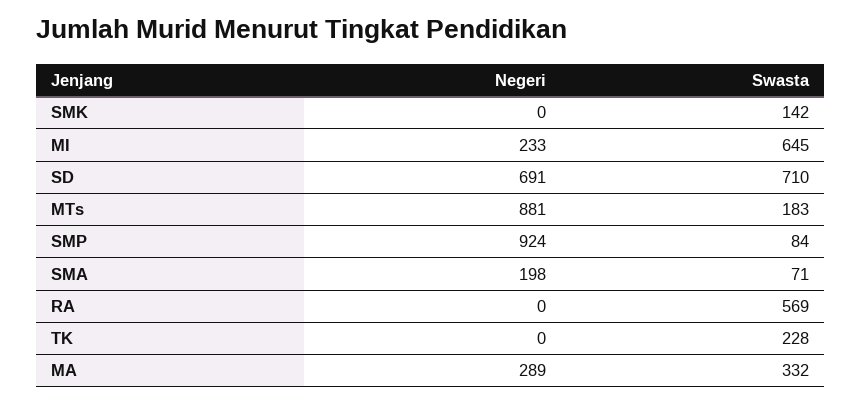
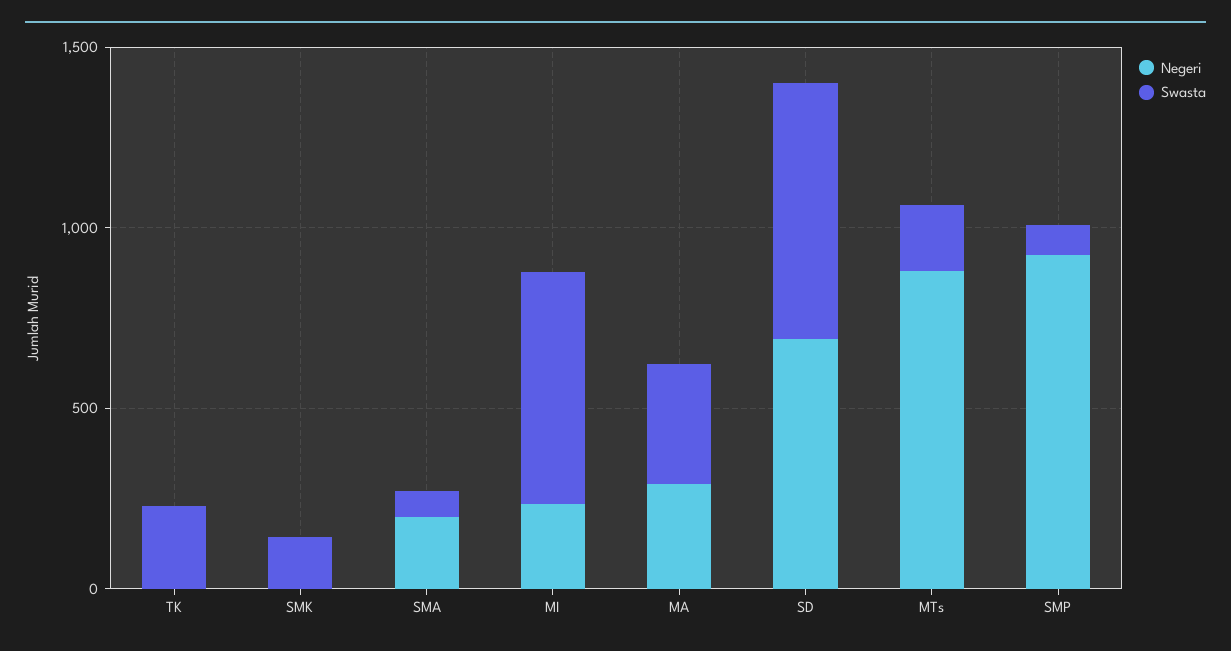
  {
    "Negeri": {
      "SMK": 0,
      "MI": 233,
      "SD": 691,
      "MTs": 881,
      "SMP": 924,
      "SMA": 198,
-     "RA": 0,
      "TK": 0,
      "MA": 289
    },
    "Swasta": {
      "SMK": 142,
      "MI": 645,
      "SD": 710,
      "MTs": 183,
      "SMP": 84,
      "SMA": 71,
-     "RA": 569,
      "TK": 228,
      "MA": 332
    }
  }

